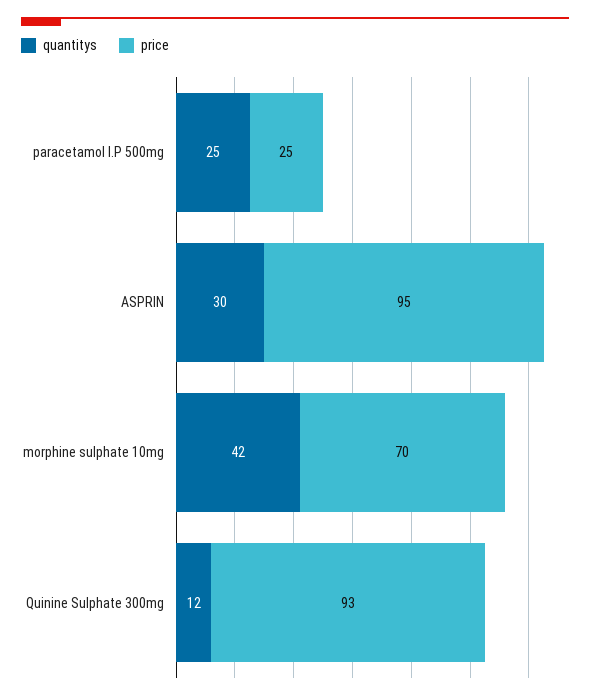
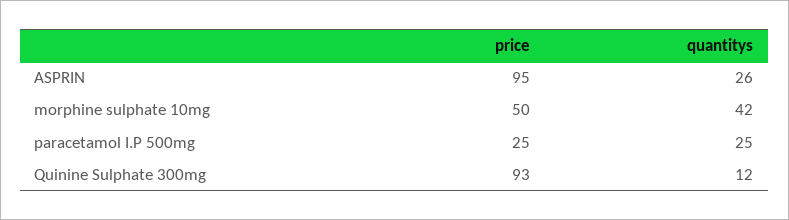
  {
    "quantitys": {
      "paracetamol I.P 500mg": 25,
-     "ASPRIN": 30,
+     "ASPRIN": 26,
      "morphine sulphate 10mg": 42,
      "Quinine Sulphate 300mg": 12
    },
    "price": {
      "paracetamol I.P 500mg": 25,
      "ASPRIN": 95,
-     "morphine sulphate 10mg": 70,
+     "morphine sulphate 10mg": 50,
      "Quinine Sulphate 300mg": 93
    }
  }

